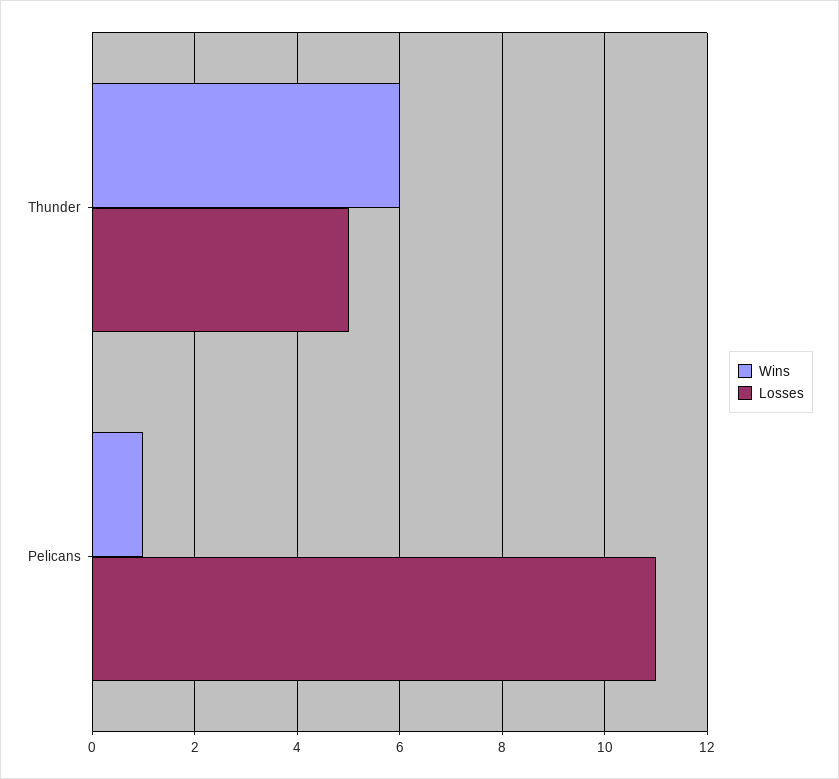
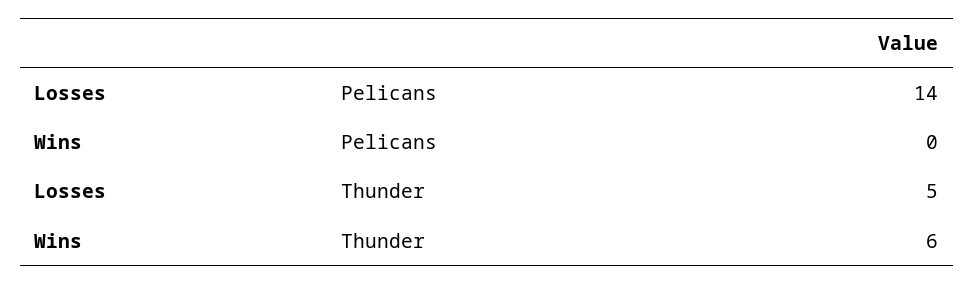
  {
    "Wins": {
      "Thunder": 6,
-     "Pelicans": 1
+     "Pelicans": 0
    },
    "Losses": {
      "Thunder": 5,
-     "Pelicans": 11
+     "Pelicans": 14
    }
  }

